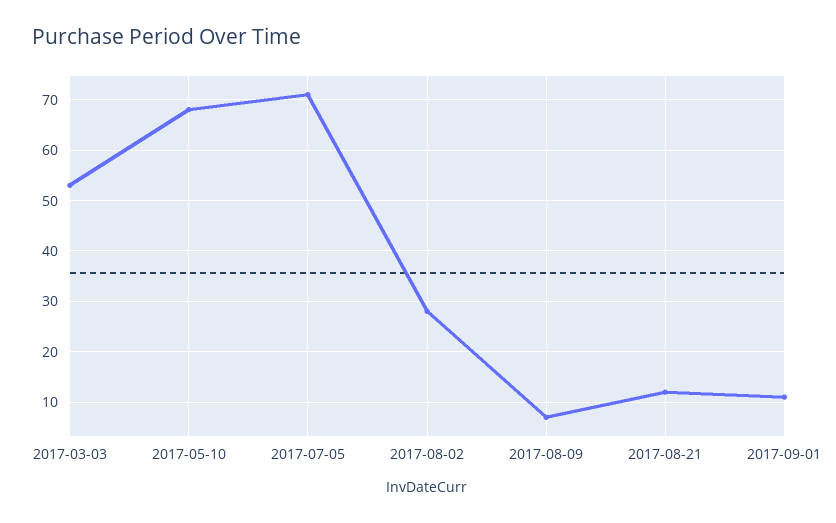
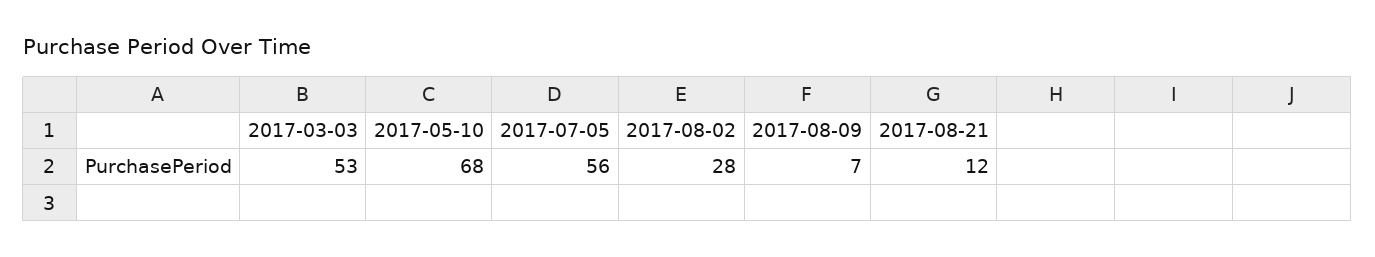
  {
    "2017-03-03": 53,
    "2017-05-10": 68,
-   "2017-07-05": 70,
+   "2017-07-05": 56,
    "2017-08-02": 28,
    "2017-08-09": 7,
-   "2017-08-21": 12,
+   "2017-08-21": 12
-   "2017-09-01": 10
  }

